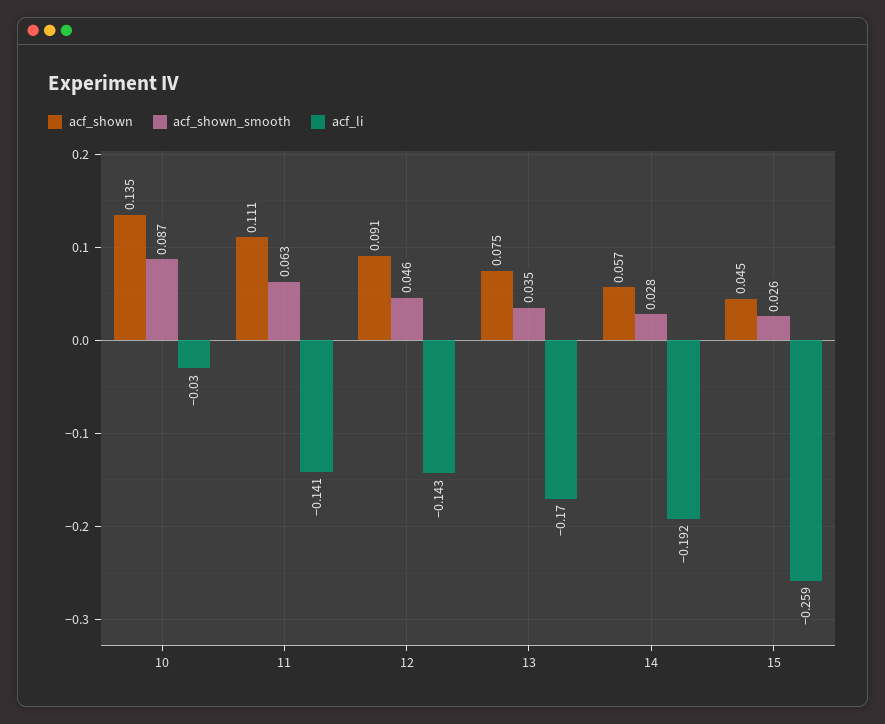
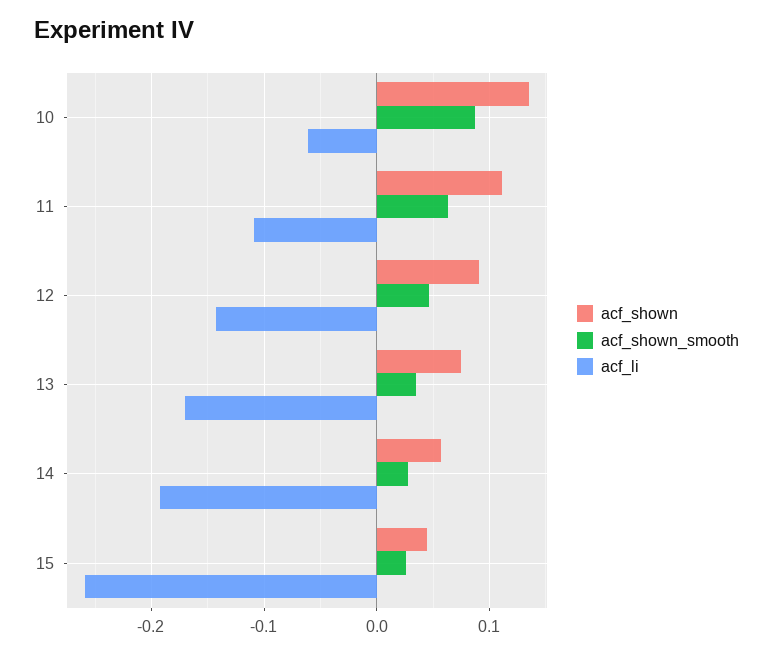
  {
    "acf_shown": {
      "10": 0.135,
      "11": 0.111,
      "12": 0.091,
      "13": 0.075,
      "14": 0.057,
      "15": 0.045
    },
    "acf_shown_smooth": {
      "10": 0.087,
      "11": 0.063,
      "12": 0.046,
      "13": 0.035,
      "14": 0.028,
      "15": 0.026
    },
    "acf_li": {
-     "10": -0.03,
+     "10": -0.06,
-     "11": -0.141,
+     "11": -0.11,
      "12": -0.143,
      "13": -0.17,
      "14": -0.192,
      "15": -0.259
    }
  }

